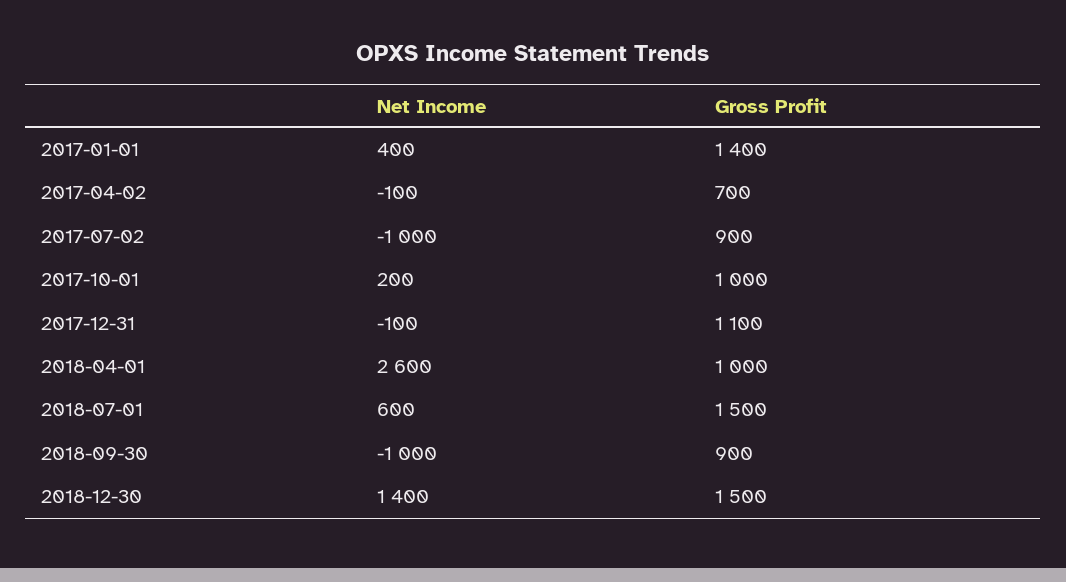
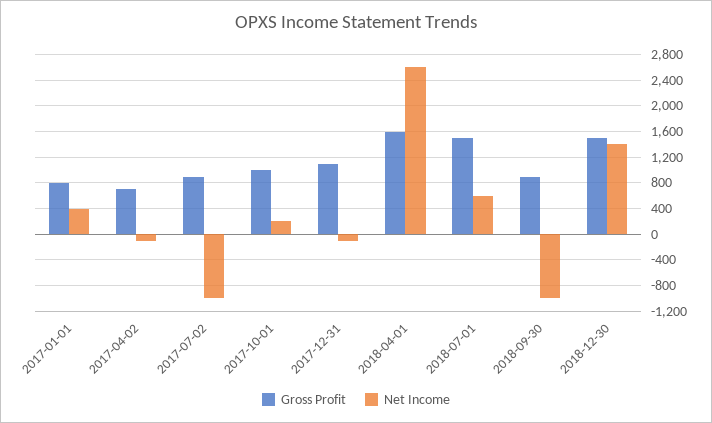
  {
    "Net Income": {
      "2017-01-01": 400,
      "2017-04-02": -100,
      "2017-07-02": -1000,
      "2017-10-01": 200,
      "2017-12-31": -100,
      "2018-04-01": 2600,
      "2018-07-01": 600,
      "2018-09-30": -1000,
      "2018-12-30": 1400
    },
    "Gross Profit": {
-     "2017-01-01": 1400,
+     "2017-01-01": 800,
      "2017-04-02": 700,
      "2017-07-02": 900,
      "2017-10-01": 1000,
      "2017-12-31": 1100,
-     "2018-04-01": 1000,
+     "2018-04-01": 1600,
      "2018-07-01": 1500,
      "2018-09-30": 900,
      "2018-12-30": 1500
    }
  }

